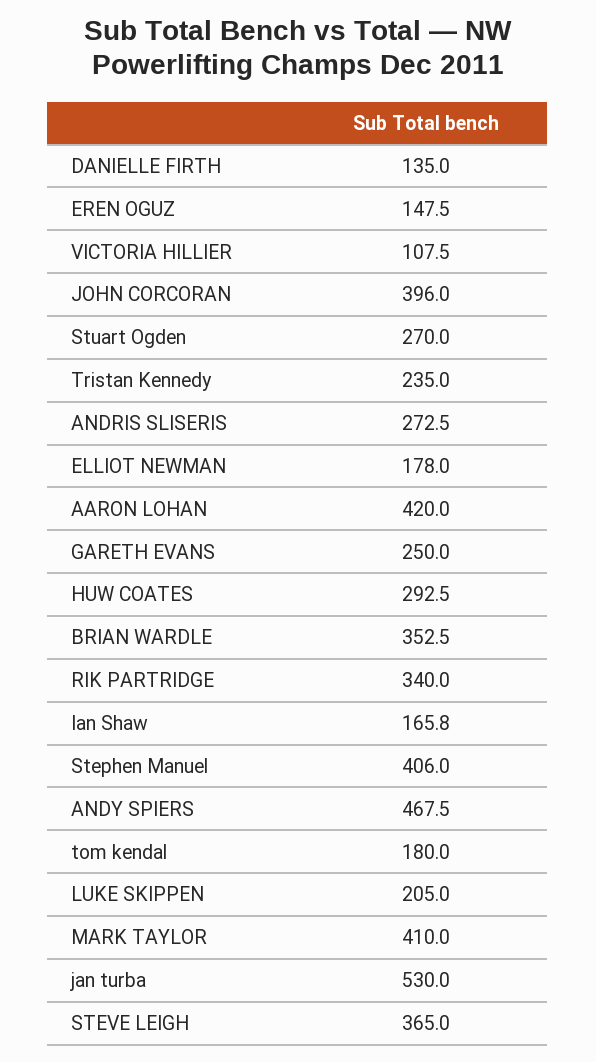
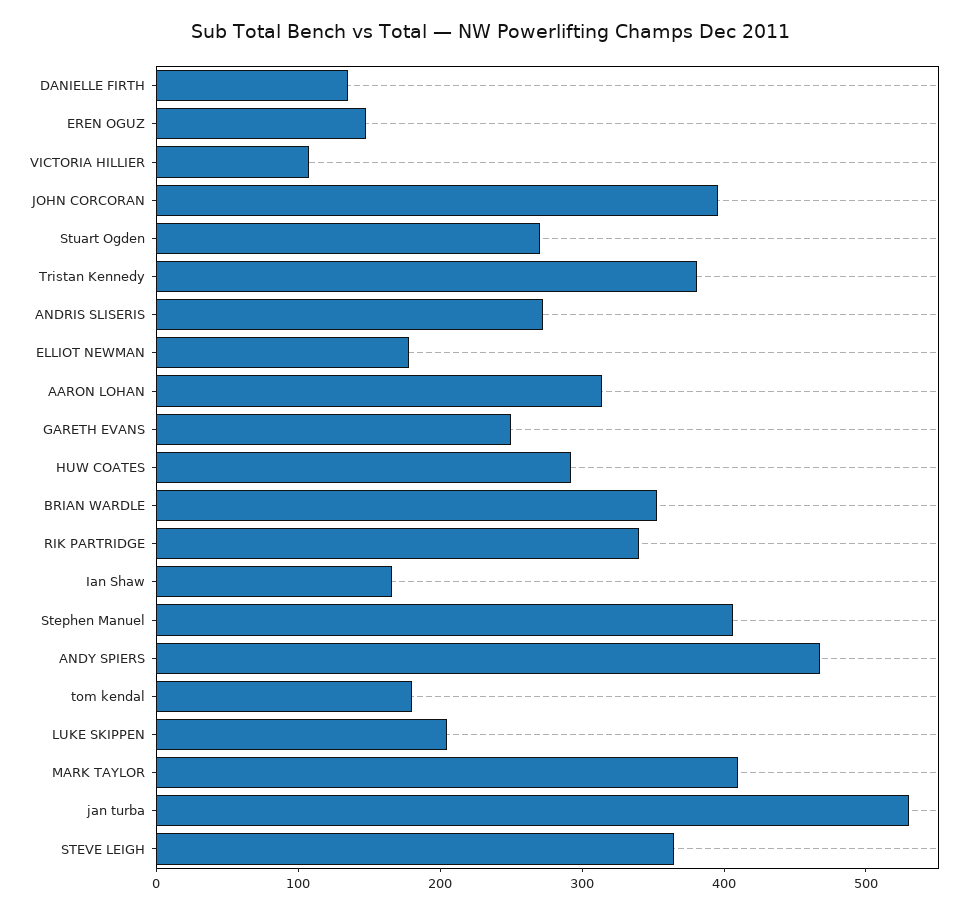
  {
    "DANIELLE FIRTH": 135,
    "EREN OGUZ": 147.5,
    "VICTORIA HILLIER": 107.5,
    "JOHN CORCORAN": 396,
    "Stuart Ogden": 270,
-   "Tristan Kennedy": 235,
+   "Tristan Kennedy": 380,
    "ANDRIS SLISERIS": 272.5,
    "ELLIOT NEWMAN": 178,
-   "AARON LOHAN": 420,
+   "AARON LOHAN": 320,
    "GARETH EVANS": 250,
    "HUW COATES": 292.5,
    "BRIAN WARDLE": 352.5,
    "RIK PARTRIDGE": 340,
    "Ian Shaw": 165.8,
    "Stephen Manuel": 406,
    "ANDY SPIERS": 467.5,
    "tom kendal": 180,
    "LUKE SKIPPEN": 205,
    "MARK TAYLOR": 410,
    "jan turba": 530,
    "STEVE LEIGH": 365
  }

